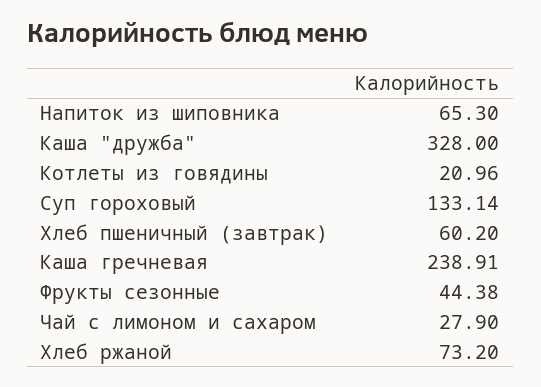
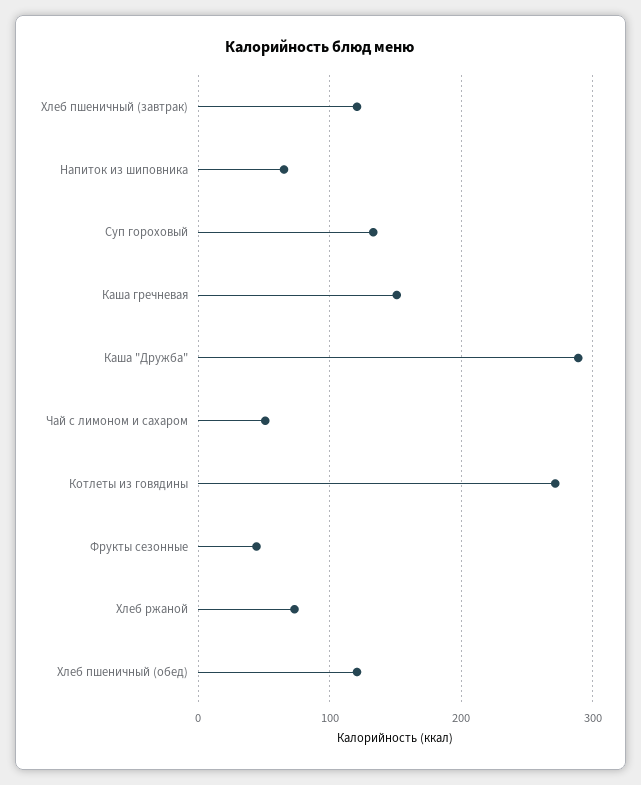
  {
    "Напиток из шиповника": 65.3,
-   "Каша \"дружба\"": 328,
+   "Каша \"дружба\"": 290,
-   "Котлеты из говядины": 20.96,
+   "Котлеты из говядины": 270,
    "Суп гороховый": 133.14,
-   "Хлеб пшеничный (завтрак)": 60.2,
+   "Хлеб пшеничный (завтрак)": 120,
-   "Каша гречневая": 238.91,
+   "Каша гречневая": 150,
    "Фрукты сезонные": 44.38,
-   "Чай с лимоном и сахаром": 27.9,
+   "Чай с лимоном и сахаром": 50,
-   "Хлеб ржаной": 73.2
+   "Хлеб ржаной": 73.2,
+   "Хлеб пшеничный (обед)": 120
  }

